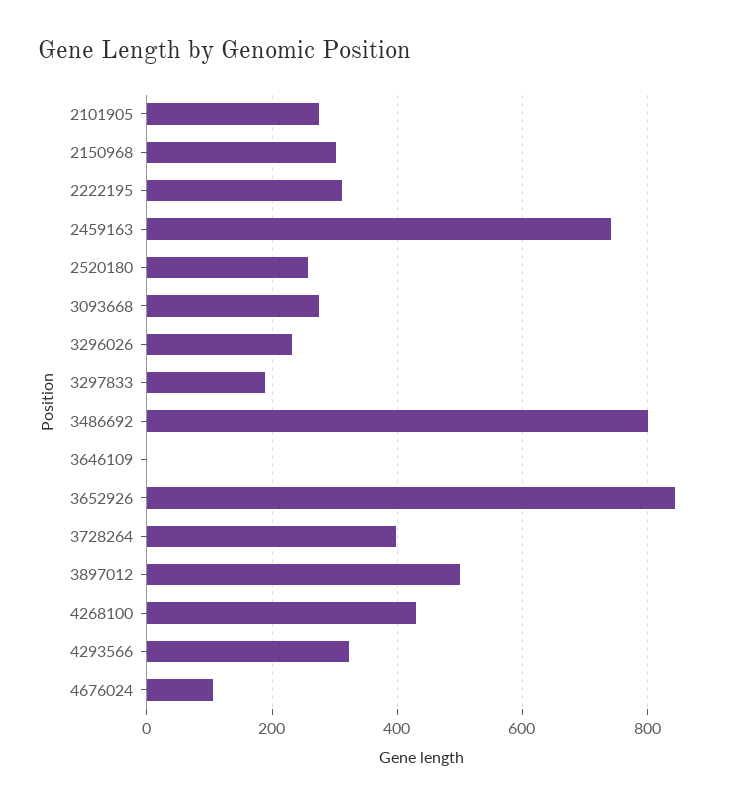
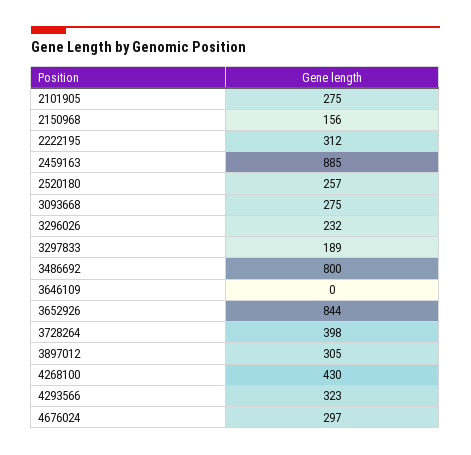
  {
    "2101905": 275,
-   "2150968": 300,
+   "2150968": 156,
    "2222195": 312,
-   "2459163": 740,
+   "2459163": 885,
    "2520180": 257,
    "3093668": 275,
    "3296026": 232,
    "3297833": 189,
    "3486692": 800,
    "3646109": 0,
    "3652926": 844,
    "3728264": 398,
-   "3897012": 500,
+   "3897012": 305,
    "4268100": 430,
    "4293566": 323,
-   "4676024": 100
+   "4676024": 297
  }

